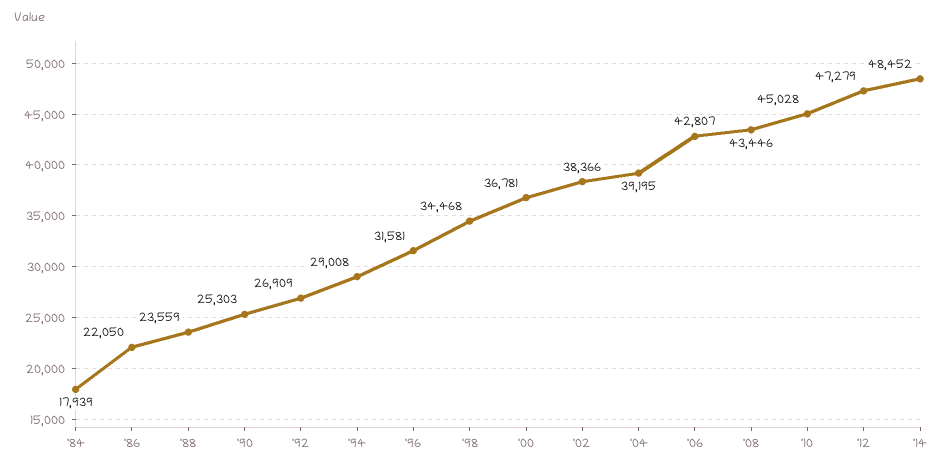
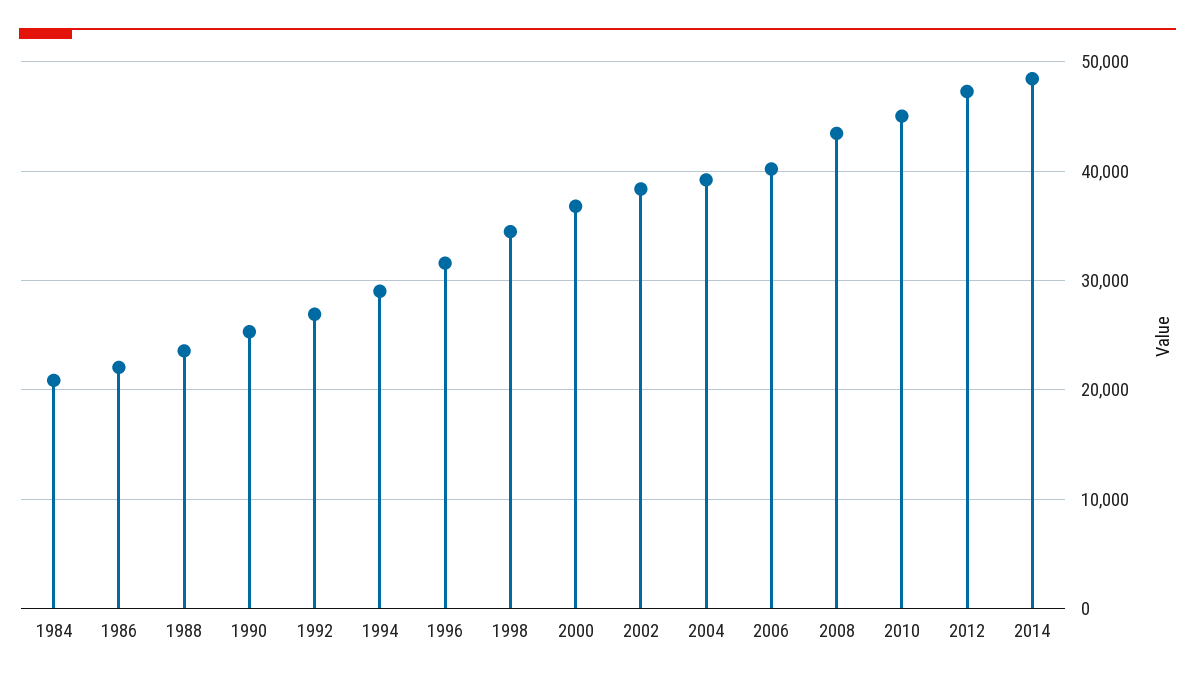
  {
-   "'84": 17939,
+   "'84": 21000,
    "'86": 22050,
    "'88": 23559,
    "'90": 25303,
    "'92": 26909,
    "'94": 29008,
    "'96": 31581,
    "'98": 34468,
    "'00": 36781,
    "'02": 38366,
    "'04": 39195,
-   "'06": 42807,
+   "'06": 40000,
    "'08": 43446,
    "'10": 45028,
    "'12": 47279,
    "'14": 48452
  }

